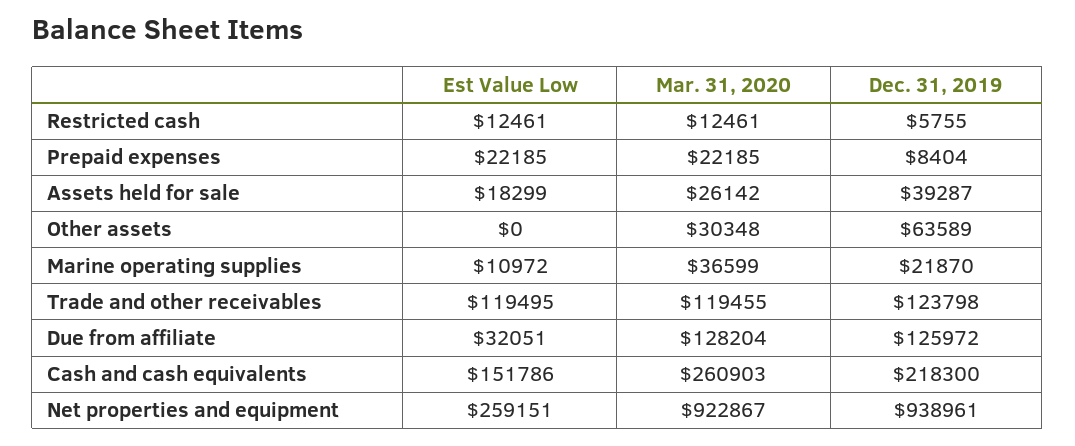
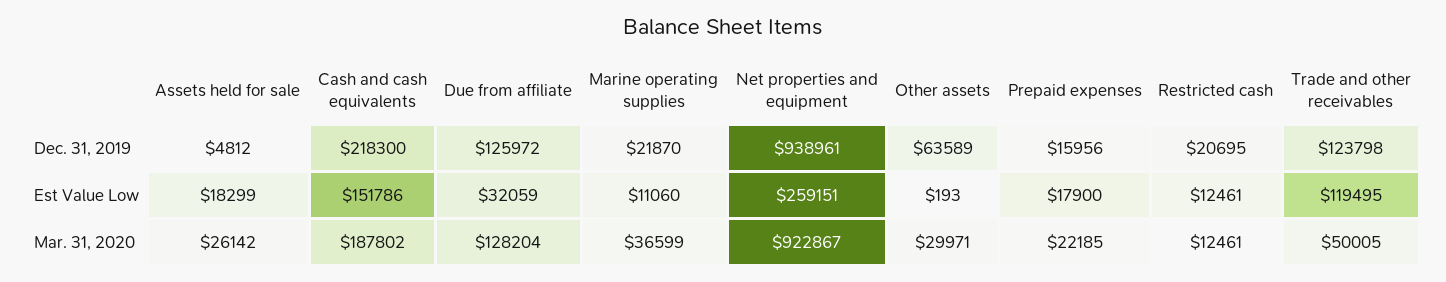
  {
    "Est Value Low": {
      "Restricted cash": 12461,
-     "Prepaid expenses": 22185,
+     "Prepaid expenses": 17900,
      "Assets held for sale": 18299,
-     "Other assets": 0,
+     "Other assets": 193,
-     "Marine operating supplies": 10972,
+     "Marine operating supplies": 11060,
      "Trade and other receivables": 119495,
-     "Due from affiliate": 32051,
+     "Due from affiliate": 32059,
      "Cash and cash equivalents": 151786,
      "Net properties and equipment": 259151
    },
    "Mar. 31, 2020": {
      "Restricted cash": 12461,
      "Prepaid expenses": 22185,
      "Assets held for sale": 26142,
-     "Other assets": 30348,
+     "Other assets": 29971,
      "Marine operating supplies": 36599,
-     "Trade and other receivables": 119455,
+     "Trade and other receivables": 50005,
      "Due from affiliate": 128204,
-     "Cash and cash equivalents": 260903,
+     "Cash and cash equivalents": 187802,
      "Net properties and equipment": 922867
    },
    "Dec. 31, 2019": {
-     "Restricted cash": 5755,
+     "Restricted cash": 20695,
-     "Prepaid expenses": 8404,
+     "Prepaid expenses": 15956,
-     "Assets held for sale": 39287,
+     "Assets held for sale": 4812,
      "Other assets": 63589,
      "Marine operating supplies": 21870,
      "Trade and other receivables": 123798,
      "Due from affiliate": 125972,
      "Cash and cash equivalents": 218300,
      "Net properties and equipment": 938961
    }
  }

